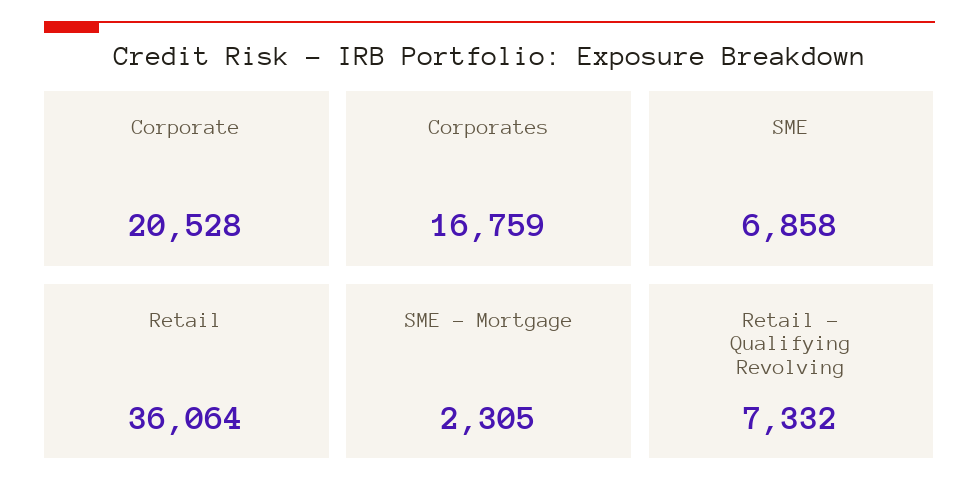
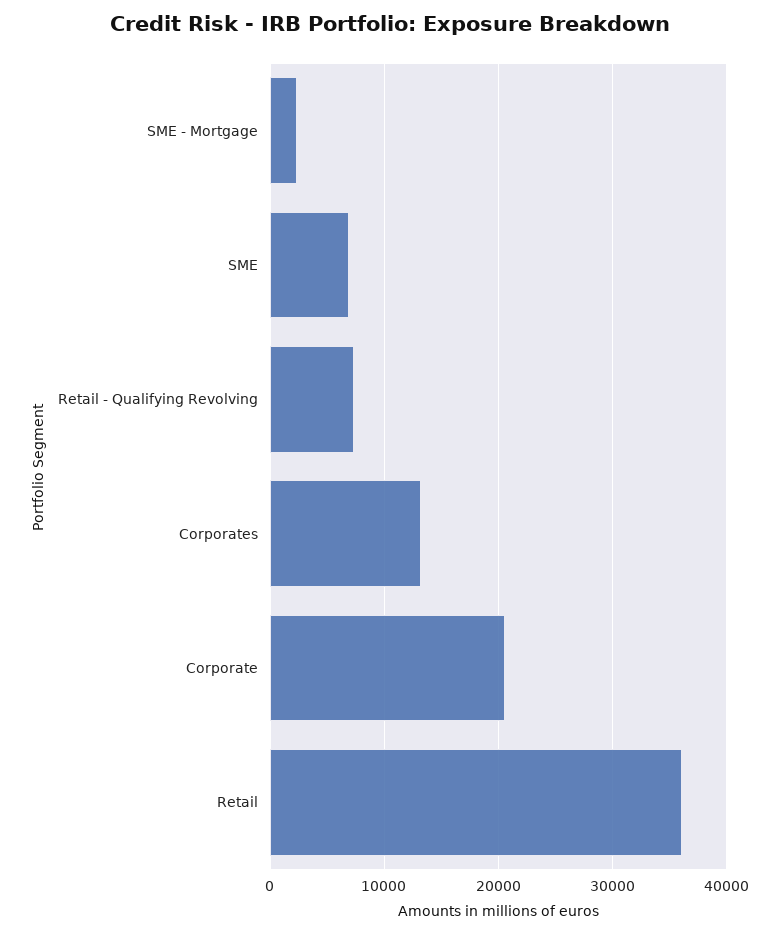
  {
    "Corporate": 20528,
-   "Corporates": 16759,
+   "Corporates": 13000,
    "SME": 6858,
    "Retail": 36064,
    "SME - Mortgage": 2305,
    "Retail - Qualifying Revolving": 7332
  }

